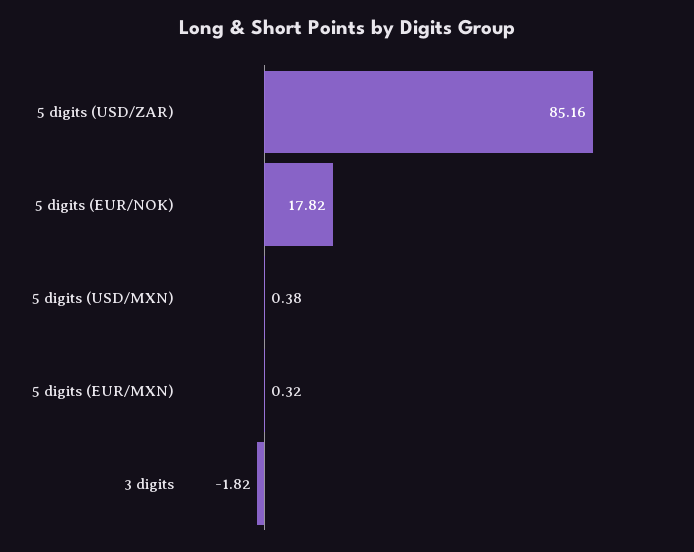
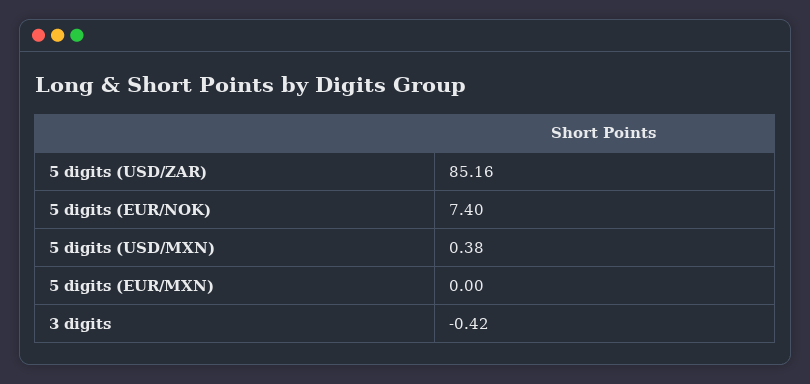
  {
    "5 digits (USD/ZAR)": 85.16,
-   "5 digits (EUR/NOK)": 17.82,
+   "5 digits (EUR/NOK)": 7.4,
    "5 digits (USD/MXN)": 0.38,
-   "5 digits (EUR/MXN)": 0.32,
+   "5 digits (EUR/MXN)": 0,
-   "3 digits": -1.82
+   "3 digits": -0.42
  }

